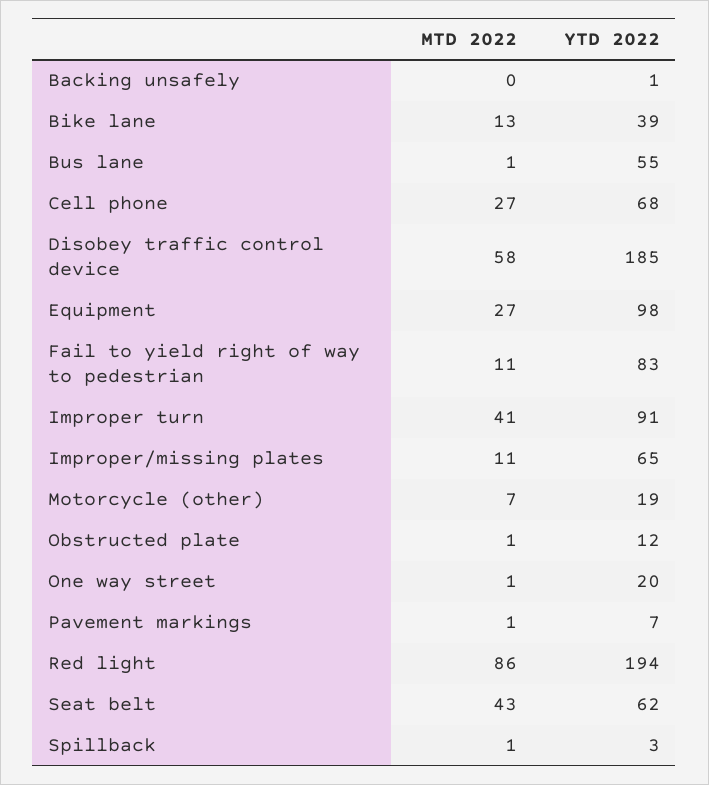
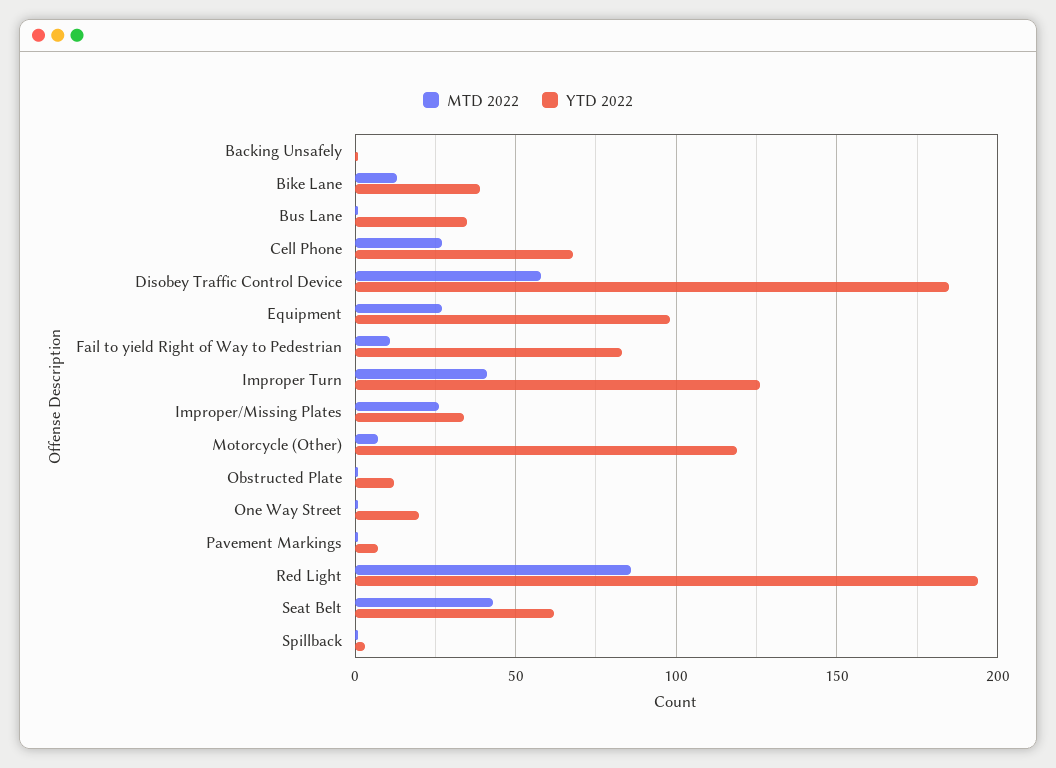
  {
    "MTD 2022": {
      "Backing unsafely": 0,
      "Bike lane": 13,
      "Bus lane": 1,
      "Cell phone": 27,
      "Disobey traffic control device": 58,
      "Equipment": 27,
      "Fail to yield right of way to pedestrian": 11,
      "Improper turn": 41,
-     "Improper/missing plates": 11,
+     "Improper/missing plates": 25,
      "Motorcycle (other)": 7,
      "Obstructed plate": 1,
      "One way street": 1,
      "Pavement markings": 1,
      "Red light": 86,
      "Seat belt": 43,
      "Spillback": 1
    },
    "YTD 2022": {
      "Backing unsafely": 1,
      "Bike lane": 39,
-     "Bus lane": 55,
+     "Bus lane": 35,
      "Cell phone": 68,
      "Disobey traffic control device": 185,
      "Equipment": 98,
      "Fail to yield right of way to pedestrian": 83,
-     "Improper turn": 91,
+     "Improper turn": 125,
-     "Improper/missing plates": 65,
+     "Improper/missing plates": 35,
-     "Motorcycle (other)": 19,
+     "Motorcycle (other)": 120,
      "Obstructed plate": 12,
      "One way street": 20,
      "Pavement markings": 7,
      "Red light": 194,
      "Seat belt": 62,
      "Spillback": 3
    }
  }

